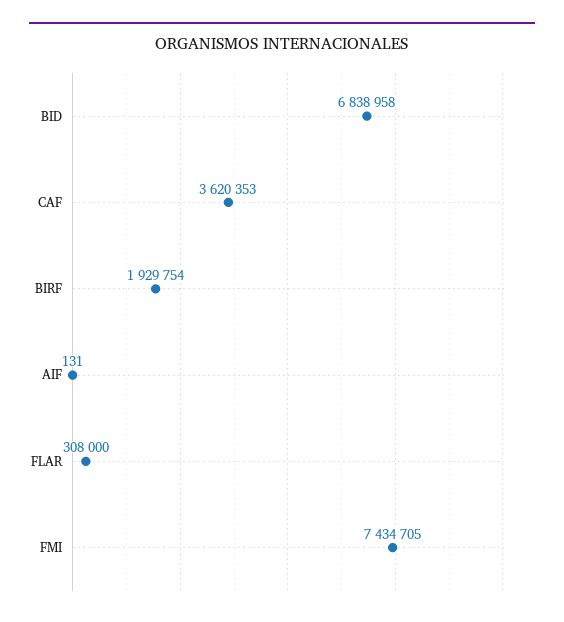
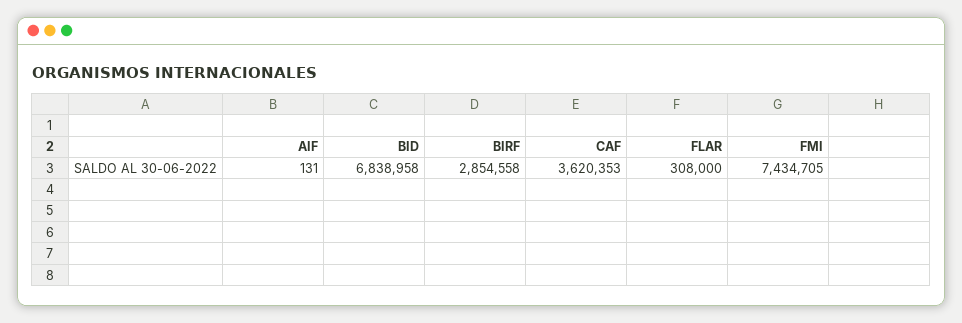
  {
    "BID": 6838958,
    "CAF": 3620353,
-   "BIRF": 1929754,
+   "BIRF": 2854558,
    "AIF": 131,
    "FLAR": 308000,
    "FMI": 7434705
  }

